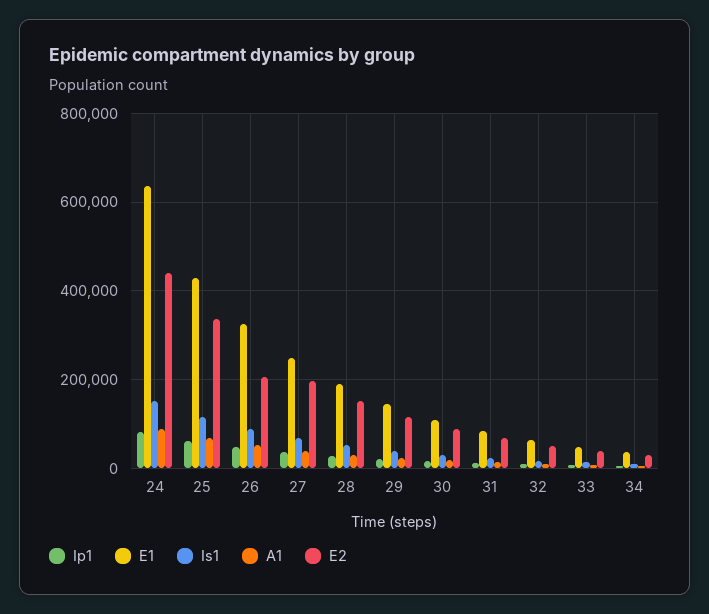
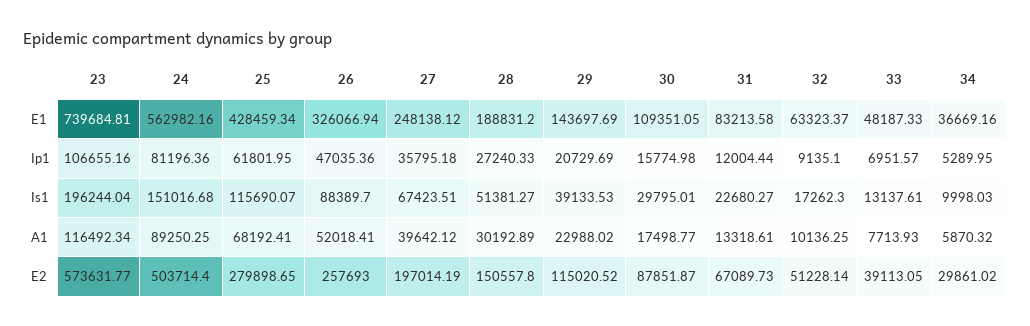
  {
    "Ip1": {
      "24": 81196.36,
      "25": 61801.95,
      "26": 47035.36,
      "27": 35795.18,
      "28": 27240.33,
      "29": 20729.69,
      "30": 15774.98,
      "31": 12004.44,
      "32": 9135.1,
      "33": 6951.57,
-     "34": 5289.95
+     "34": 5289.95,
+     "23": 106655.16
    },
    "E1": {
-     "24": 640000,
+     "24": 562982.16,
      "25": 428459.34,
      "26": 326066.94,
      "27": 248138.12,
      "28": 188831.2,
      "29": 143697.69,
      "30": 109351.05,
      "31": 83213.58,
      "32": 63323.37,
      "33": 48187.33,
-     "34": 36669.16
+     "34": 36669.16,
+     "23": 739684.81
    },
    "Is1": {
      "24": 151016.68,
      "25": 115690.07,
      "26": 88389.7,
      "27": 67423.51,
      "28": 51381.27,
      "29": 39133.53,
      "30": 29795.01,
      "31": 22680.27,
      "32": 17262.3,
      "33": 13137.61,
-     "34": 9998.03
+     "34": 9998.03,
+     "23": 196244.04
    },
    "A1": {
      "24": 89250.25,
      "25": 68192.41,
      "26": 52018.41,
      "27": 39642.12,
      "28": 30192.89,
      "29": 22988.02,
      "30": 17498.77,
      "31": 13318.61,
      "32": 10136.25,
      "33": 7713.93,
-     "34": 5870.32
+     "34": 5870.32,
+     "23": 116492.34
    },
    "E2": {
-     "24": 440000,
+     "24": 503714.4,
-     "25": 340000,
+     "25": 279898.65,
-     "26": 200000,
+     "26": 257693,
      "27": 197014.19,
      "28": 150557.8,
      "29": 115020.52,
      "30": 87851.87,
      "31": 67089.73,
      "32": 51228.14,
      "33": 39113.05,
-     "34": 29861.02
+     "34": 29861.02,
+     "23": 573631.77
    }
  }

